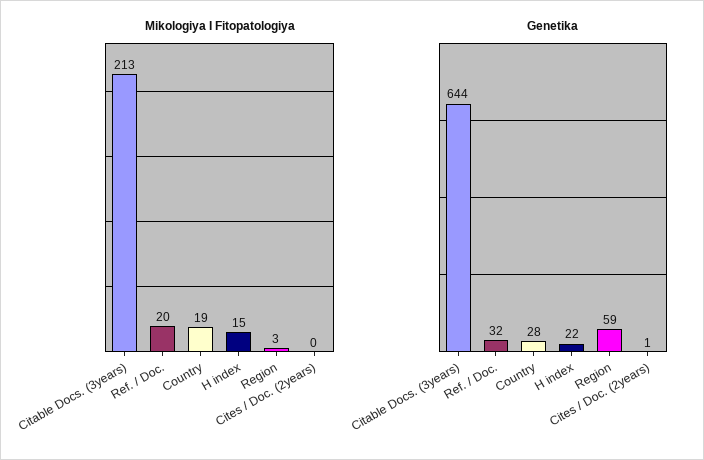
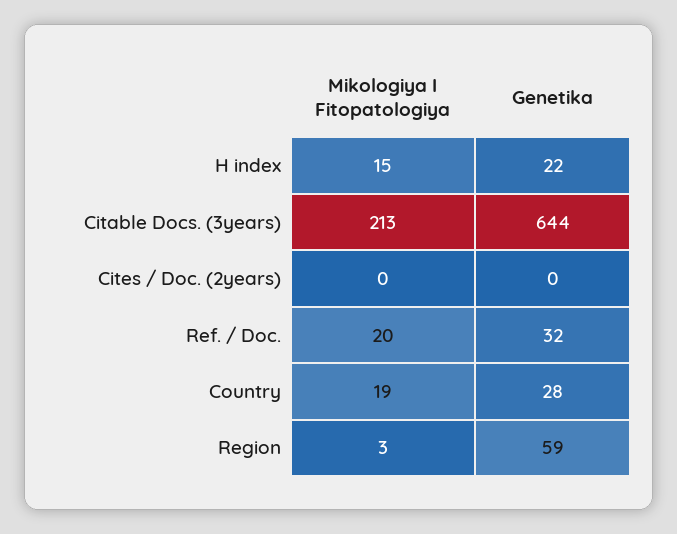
  {
    "Mikologiya I Fitopatologiya": {
      "Citable Docs. (3years)": 213,
      "Ref. / Doc.": 20,
      "Country": 19,
      "H index": 15,
      "Region": 3,
      "Cites / Doc. (2years)": 0
    },
    "Genetika": {
      "Citable Docs. (3years)": 644,
      "Ref. / Doc.": 32,
      "Country": 28,
      "H index": 22,
      "Region": 59,
-     "Cites / Doc. (2years)": 1
+     "Cites / Doc. (2years)": 0
    }
  }

